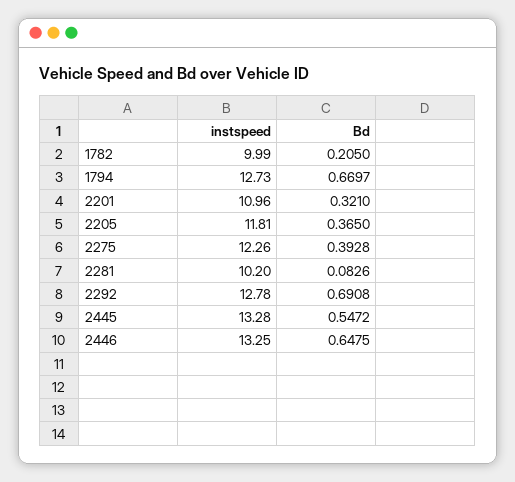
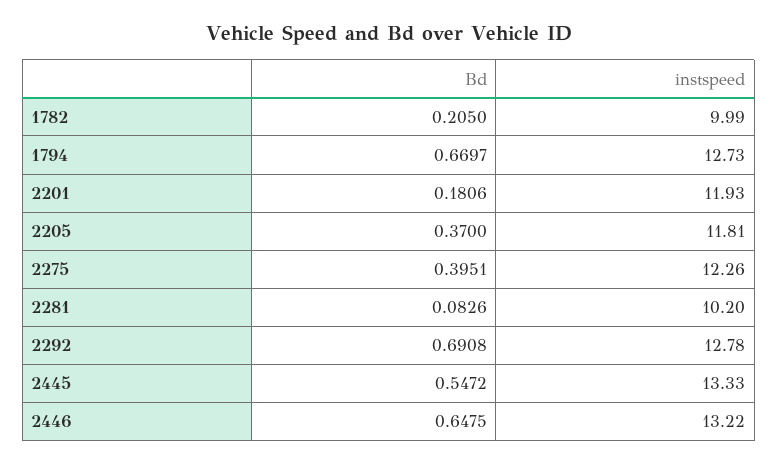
  {
    "instspeed": {
      "1782": 9.99,
      "1794": 12.73,
-     "2201": 10.96,
+     "2201": 11.93,
      "2205": 11.81,
      "2275": 12.26,
      "2281": 10.2,
      "2292": 12.78,
-     "2445": 13.28,
+     "2445": 13.33,
-     "2446": 13.25
+     "2446": 13.22
    },
    "Bd": {
      "1782": 0.205,
      "1794": 0.6697,
-     "2201": 0.321,
+     "2201": 0.1806,
-     "2205": 0.365,
+     "2205": 0.37,
-     "2275": 0.3928,
+     "2275": 0.3951,
      "2281": 0.0826,
      "2292": 0.6908,
      "2445": 0.5472,
      "2446": 0.6475
    }
  }

